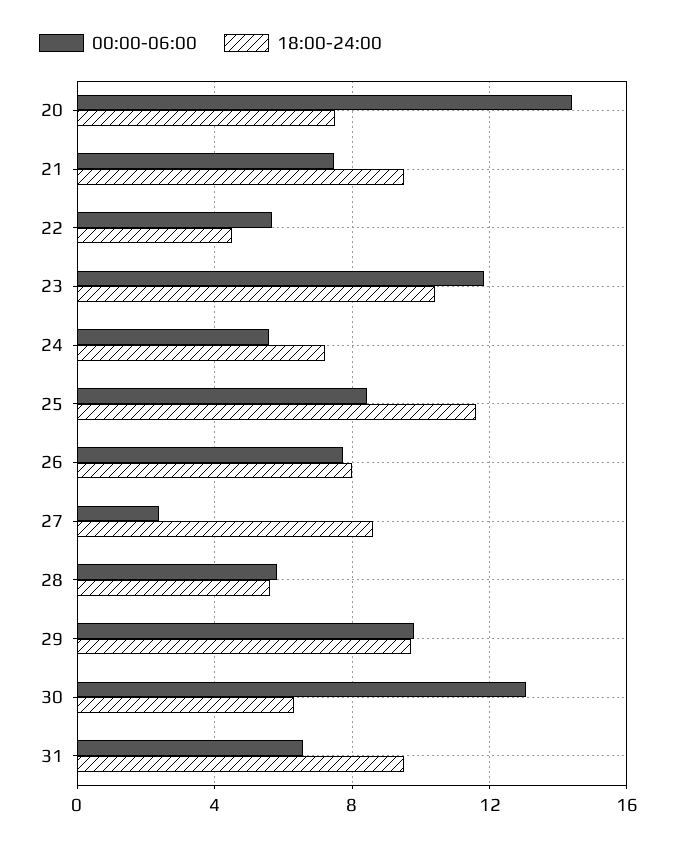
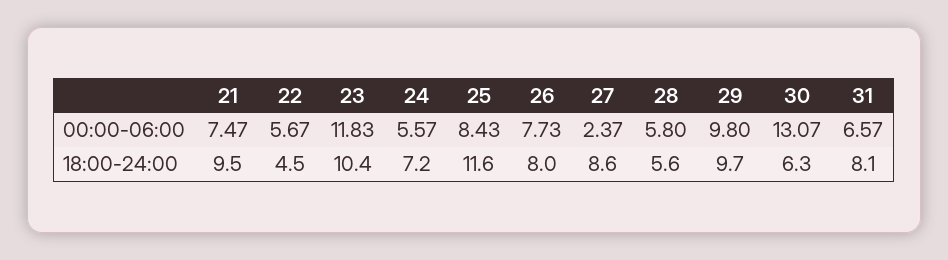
  {
    "00:00-06:00": {
-     "20": 14.5,
      "21": 7.47,
      "22": 5.67,
      "23": 11.83,
      "24": 5.57,
      "25": 8.43,
      "26": 7.73,
      "27": 2.37,
      "28": 5.8,
      "29": 9.8,
      "30": 13.07,
      "31": 6.57
    },
    "18:00-24:00": {
-     "20": 7.5,
      "21": 9.5,
      "22": 4.5,
      "23": 10.4,
      "24": 7.2,
      "25": 11.6,
      "26": 8,
      "27": 8.6,
      "28": 5.6,
      "29": 9.7,
      "30": 6.3,
-     "31": 9.5
+     "31": 8.1
    }
  }

